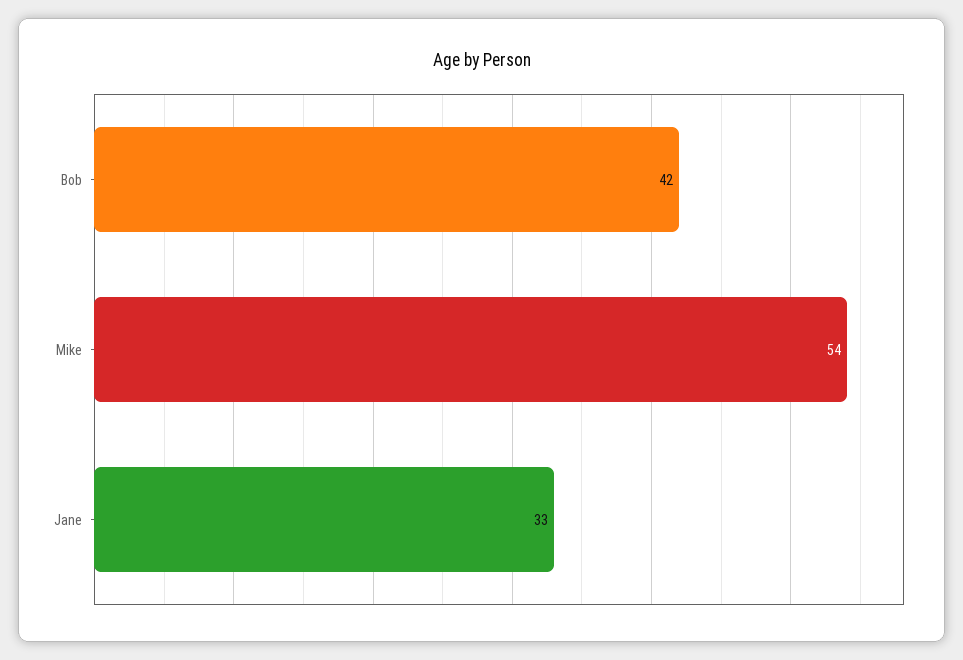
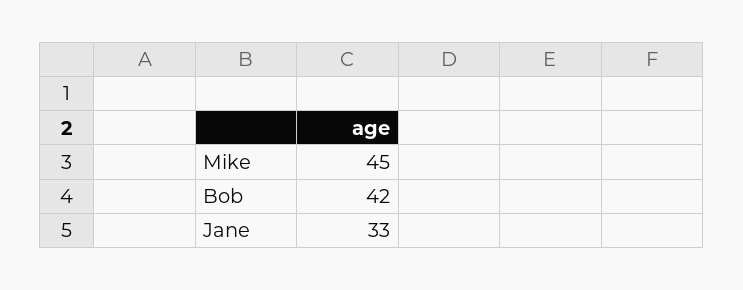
  {
    "Bob": 42,
-   "Mike": 54,
+   "Mike": 45,
    "Jane": 33
  }

